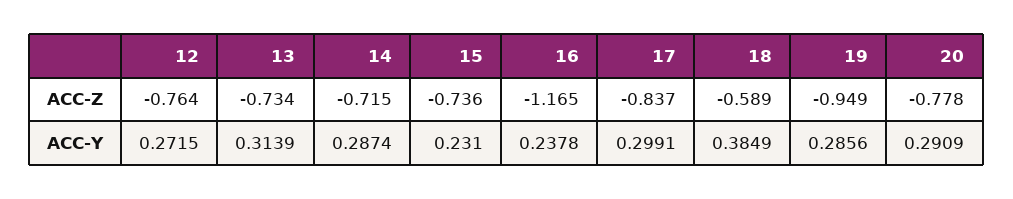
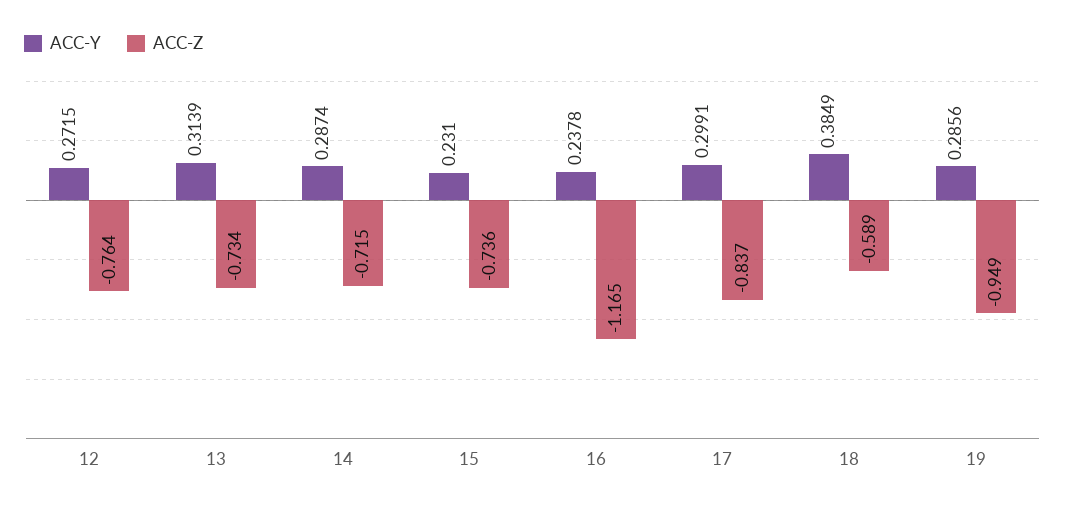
  {
    "ACC-Z": {
      "12": -0.764,
      "13": -0.734,
      "14": -0.715,
      "15": -0.736,
      "16": -1.165,
      "17": -0.837,
      "18": -0.589,
-     "19": -0.949,
+     "19": -0.949
-     "20": -0.778
    },
    "ACC-Y": {
      "12": 0.2715,
      "13": 0.3139,
      "14": 0.2874,
      "15": 0.231,
      "16": 0.2378,
      "17": 0.2991,
      "18": 0.3849,
-     "19": 0.2856,
+     "19": 0.2856
-     "20": 0.2909
    }
  }

